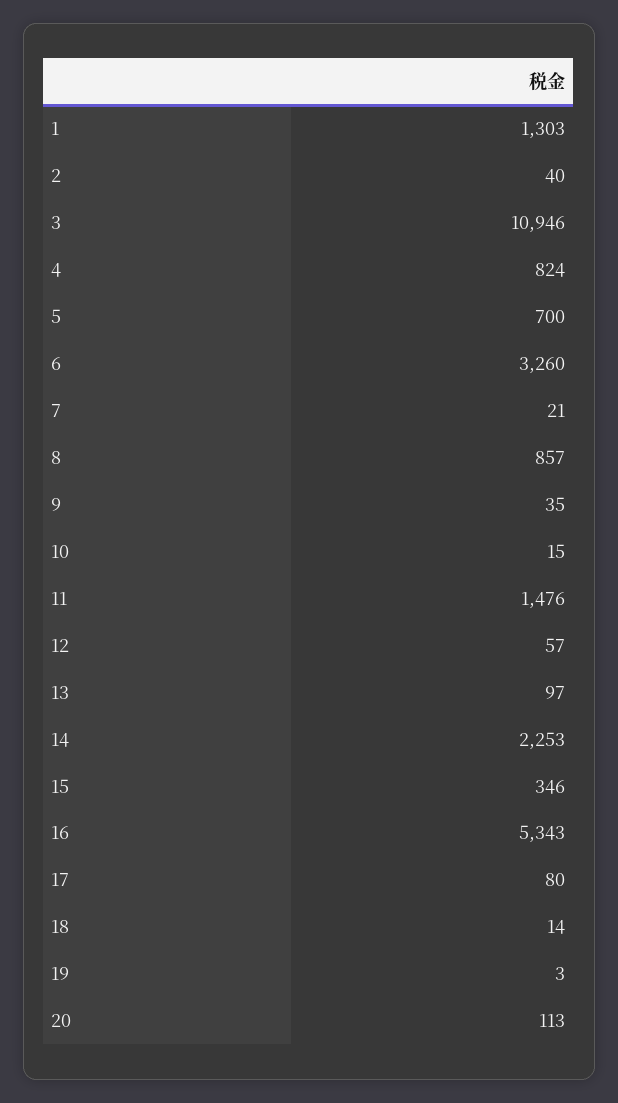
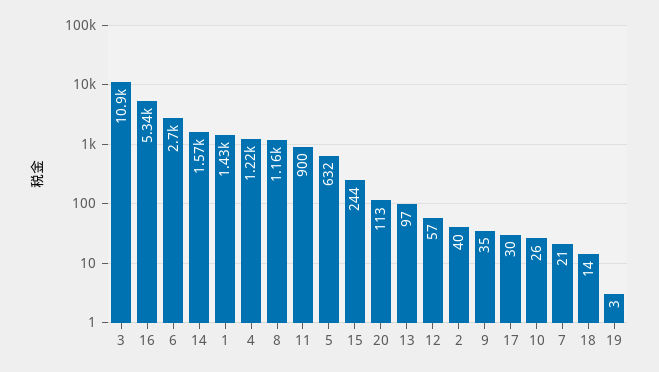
  {
-   "1": 1303,
+   "1": 1430,
    "2": 40,
    "3": 10946,
-   "4": 824,
+   "4": 1220,
-   "5": 700,
+   "5": 632,
-   "6": 3260,
+   "6": 2700,
    "7": 21,
-   "8": 857,
+   "8": 1160,
    "9": 35,
-   "10": 15,
+   "10": 26,
-   "11": 1476,
+   "11": 900,
    "12": 57,
    "13": 97,
-   "14": 2253,
+   "14": 1570,
-   "15": 346,
+   "15": 244,
    "16": 5343,
-   "17": 80,
+   "17": 30,
    "18": 14,
    "19": 3,
    "20": 113
  }

